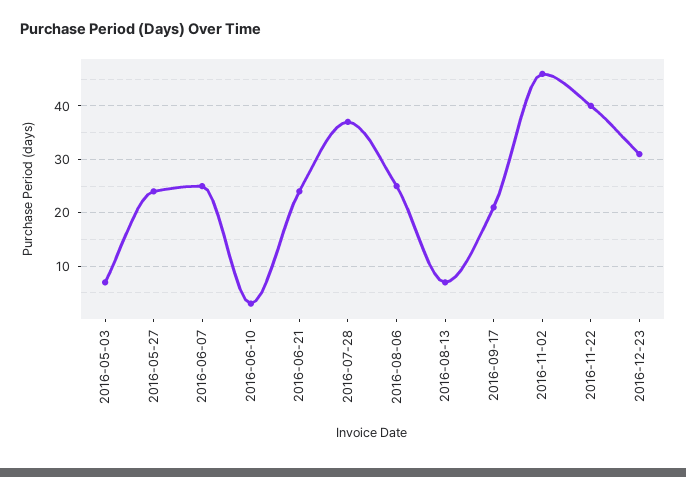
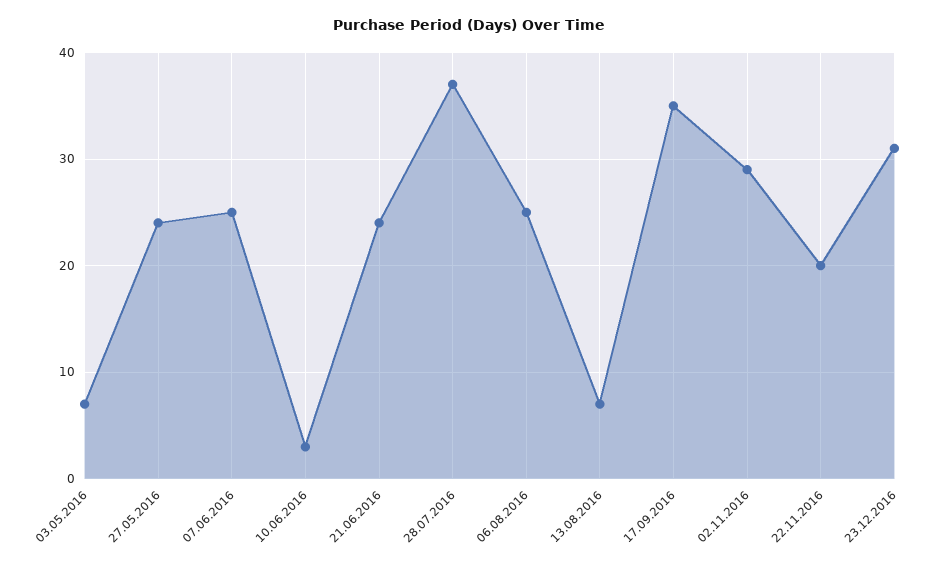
  {
    "2016-05-03": 7,
    "2016-05-27": 24,
    "2016-06-07": 25,
    "2016-06-10": 3,
    "2016-06-21": 24,
    "2016-07-28": 37,
    "2016-08-06": 25,
    "2016-08-13": 7,
-   "2016-09-17": 20,
+   "2016-09-17": 35,
-   "2016-11-02": 45,
+   "2016-11-02": 29,
-   "2016-11-22": 40,
+   "2016-11-22": 20,
    "2016-12-23": 31
  }

